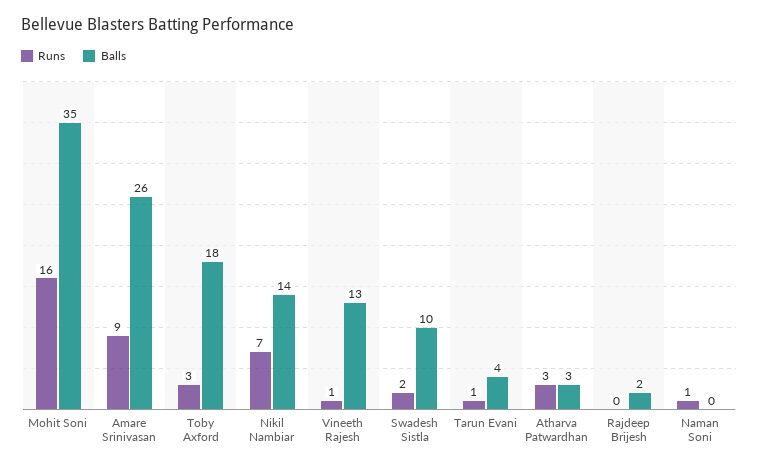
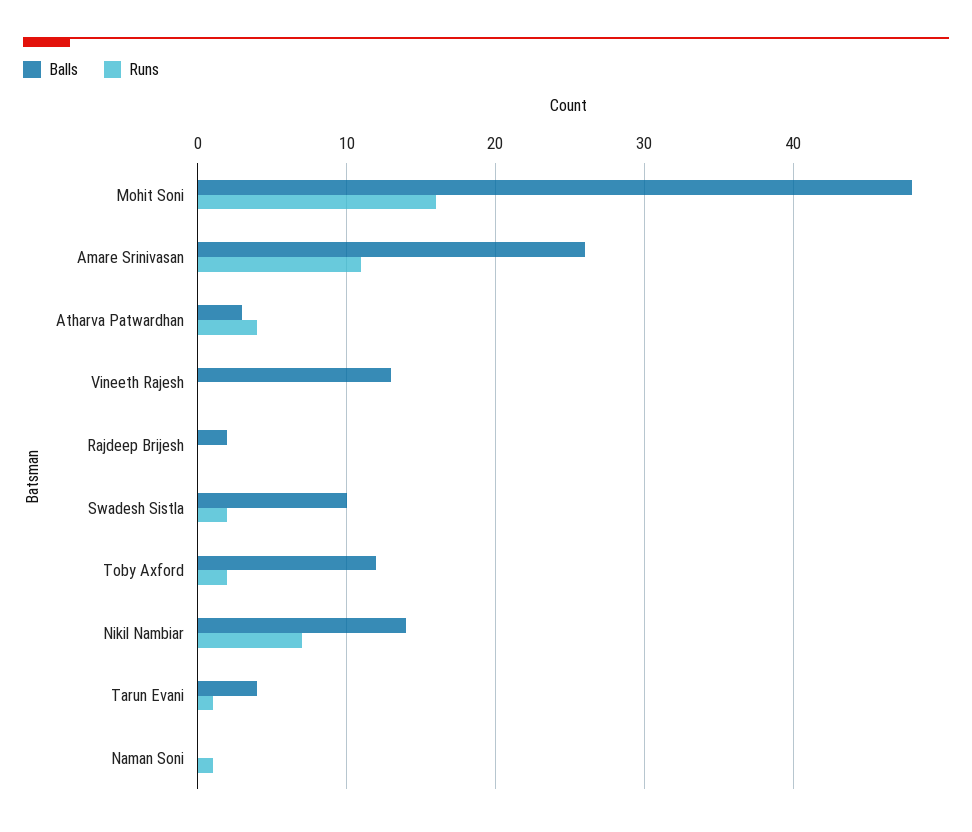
  {
    "Runs": {
      "Mohit Soni": 16,
-     "Amare Srinivasan": 9,
+     "Amare Srinivasan": 11,
-     "Toby Axford": 3,
+     "Toby Axford": 2,
      "Nikil Nambiar": 7,
-     "Vineeth Rajesh": 1,
+     "Vineeth Rajesh": 0,
      "Swadesh Sistla": 2,
      "Tarun Evani": 1,
-     "Atharva Patwardhan": 3,
+     "Atharva Patwardhan": 4,
      "Rajdeep Brijesh": 0,
      "Naman Soni": 1
    },
    "Balls": {
-     "Mohit Soni": 35,
+     "Mohit Soni": 48,
      "Amare Srinivasan": 26,
-     "Toby Axford": 18,
+     "Toby Axford": 12,
      "Nikil Nambiar": 14,
      "Vineeth Rajesh": 13,
      "Swadesh Sistla": 10,
      "Tarun Evani": 4,
      "Atharva Patwardhan": 3,
      "Rajdeep Brijesh": 2,
      "Naman Soni": 0
    }
  }

